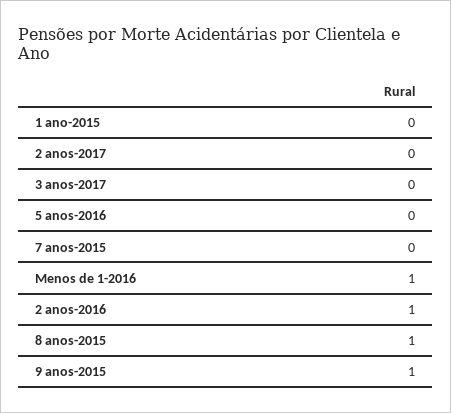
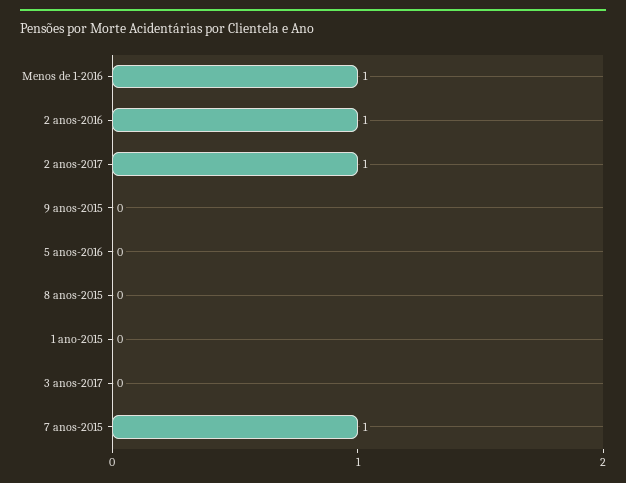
  {
    "1 ano-2015": 0,
-   "2 anos-2017": 0,
+   "2 anos-2017": 1,
    "3 anos-2017": 0,
    "5 anos-2016": 0,
-   "7 anos-2015": 0,
+   "7 anos-2015": 1,
    "Menos de 1-2016": 1,
    "2 anos-2016": 1,
-   "8 anos-2015": 1,
+   "8 anos-2015": 0,
-   "9 anos-2015": 1
+   "9 anos-2015": 0
  }

